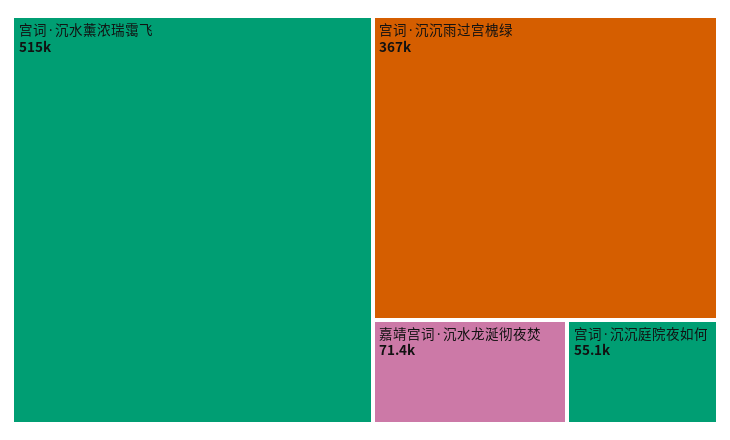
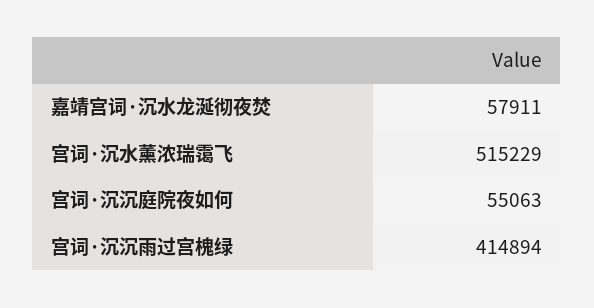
  {
    "宫词·沉水薰浓瑞霭飞": 515229,
-   "宫词·沉沉雨过宫槐绿": 367000,
+   "宫词·沉沉雨过宫槐绿": 414894,
-   "嘉靖宫词·沉水龙涎彻夜焚": 71400,
+   "嘉靖宫词·沉水龙涎彻夜焚": 57911,
    "宫词·沉沉庭院夜如何": 55063
  }

